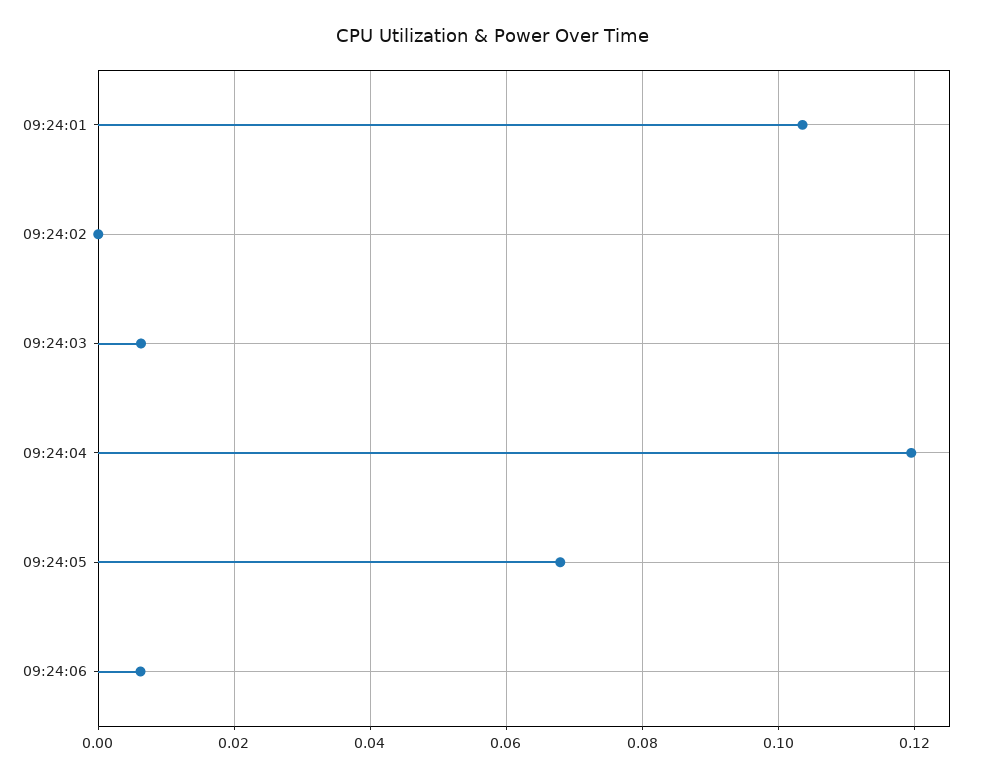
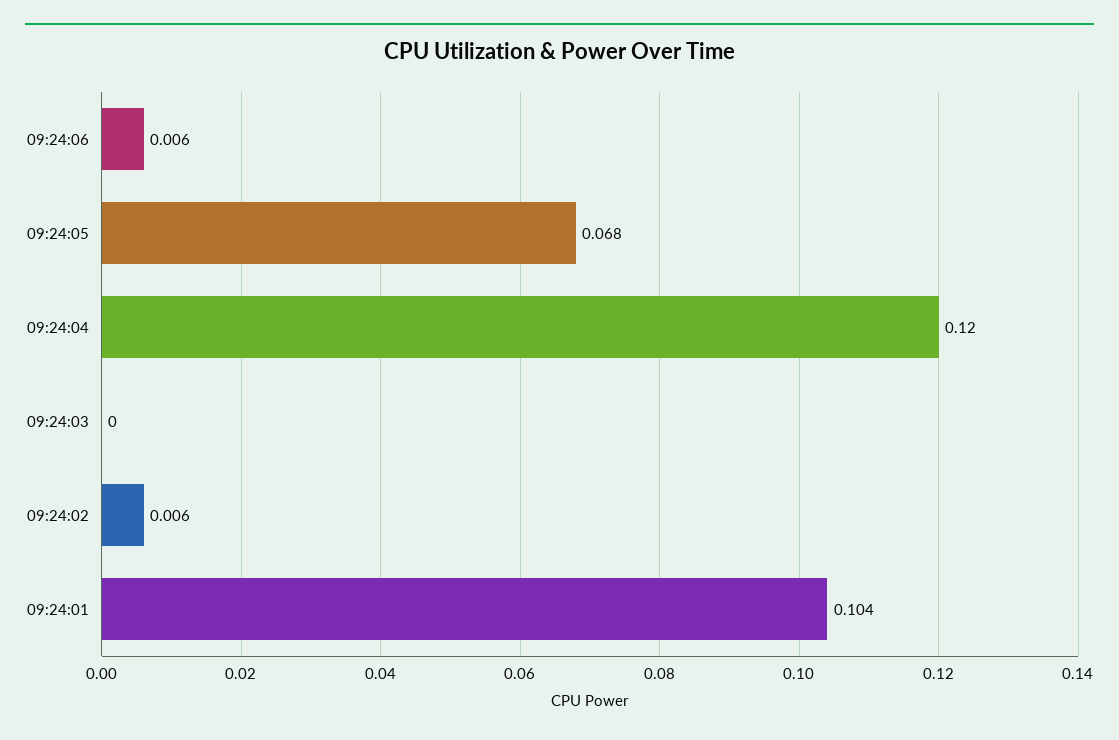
  {
    "09:24:01": 0.104,
-   "09:24:02": 0,
+   "09:24:02": 0.006,
-   "09:24:03": 0.006,
+   "09:24:03": 0,
    "09:24:04": 0.12,
    "09:24:05": 0.068,
    "09:24:06": 0.006
  }

